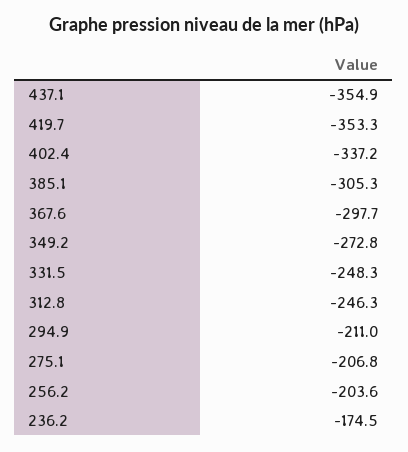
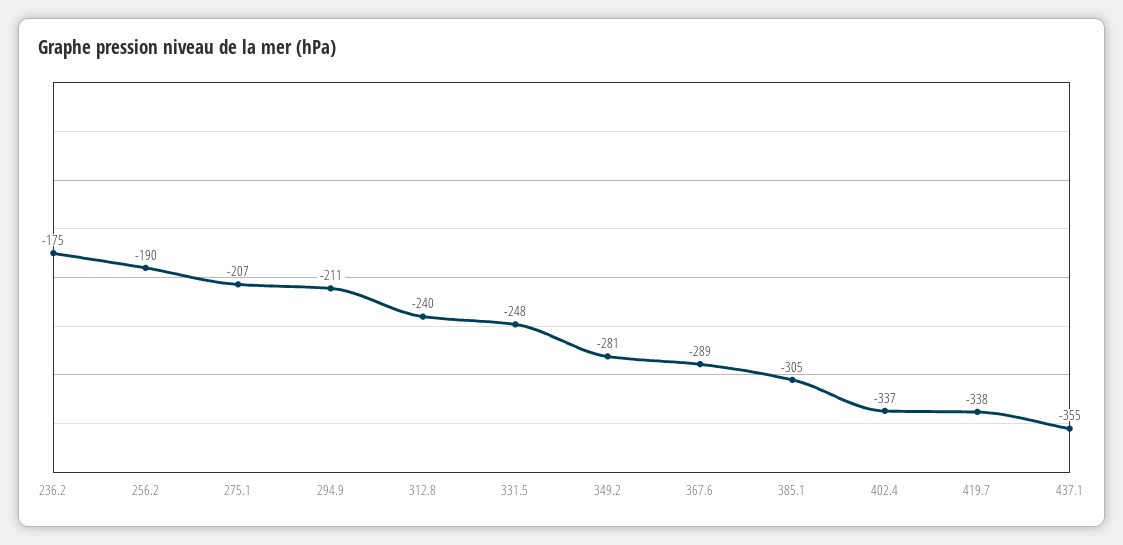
  {
    "437.1": -354.9,
-   "419.7": -353.3,
+   "419.7": -338,
    "402.4": -337.2,
    "385.1": -305.3,
-   "367.6": -297.7,
+   "367.6": -289,
-   "349.2": -272.8,
+   "349.2": -281,
    "331.5": -248.3,
-   "312.8": -246.3,
+   "312.8": -240,
    "294.9": -211,
    "275.1": -206.8,
-   "256.2": -203.6,
+   "256.2": -190,
    "236.2": -174.5
  }

